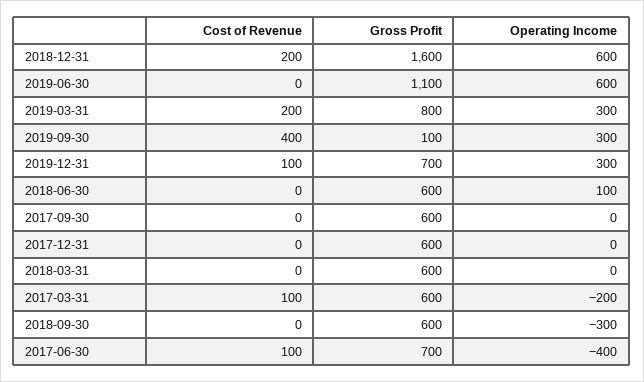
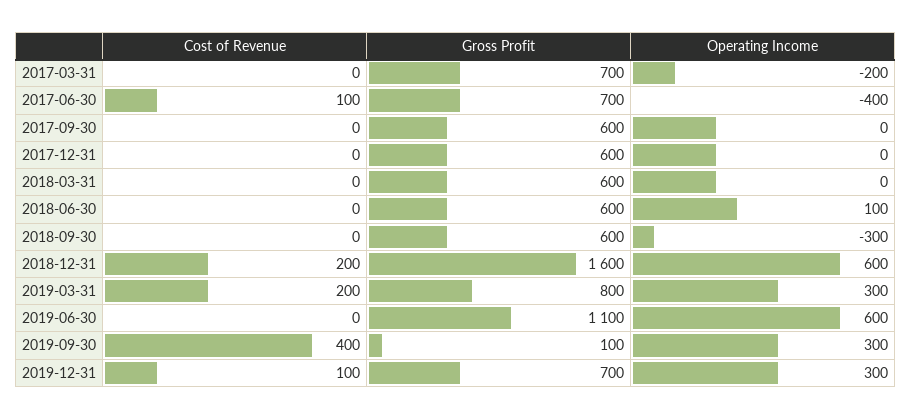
  {
    "Cost of Revenue": {
      "2018-12-31": 200,
      "2019-06-30": 0,
      "2019-03-31": 200,
      "2019-09-30": 400,
      "2019-12-31": 100,
      "2018-06-30": 0,
      "2017-09-30": 0,
      "2017-12-31": 0,
      "2018-03-31": 0,
-     "2017-03-31": 100,
+     "2017-03-31": 0,
      "2018-09-30": 0,
      "2017-06-30": 100
    },
    "Gross Profit": {
      "2018-12-31": 1600,
      "2019-06-30": 1100,
      "2019-03-31": 800,
      "2019-09-30": 100,
      "2019-12-31": 700,
      "2018-06-30": 600,
      "2017-09-30": 600,
      "2017-12-31": 600,
      "2018-03-31": 600,
-     "2017-03-31": 600,
+     "2017-03-31": 700,
      "2018-09-30": 600,
      "2017-06-30": 700
    },
    "Operating Income": {
      "2018-12-31": 600,
      "2019-06-30": 600,
      "2019-03-31": 300,
      "2019-09-30": 300,
      "2019-12-31": 300,
      "2018-06-30": 100,
      "2017-09-30": 0,
      "2017-12-31": 0,
      "2018-03-31": 0,
      "2017-03-31": -200,
      "2018-09-30": -300,
      "2017-06-30": -400
    }
  }

